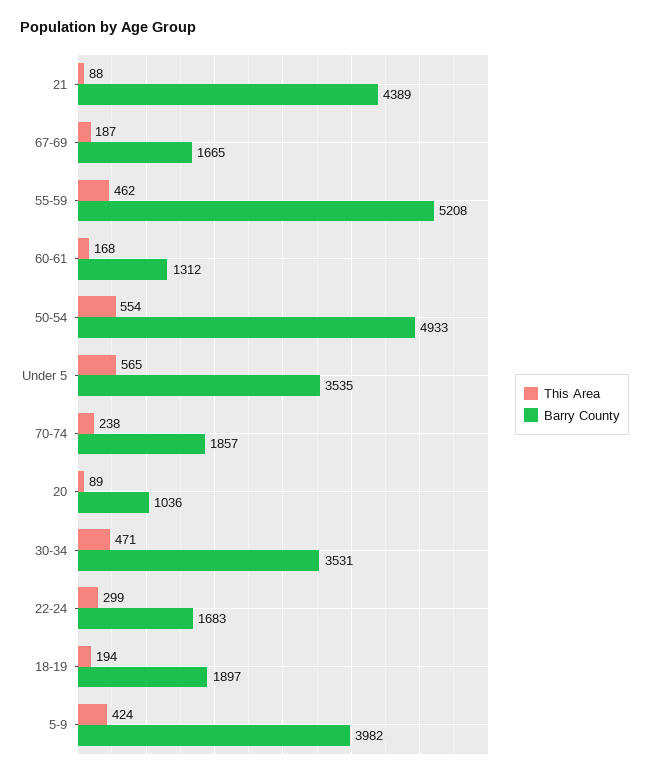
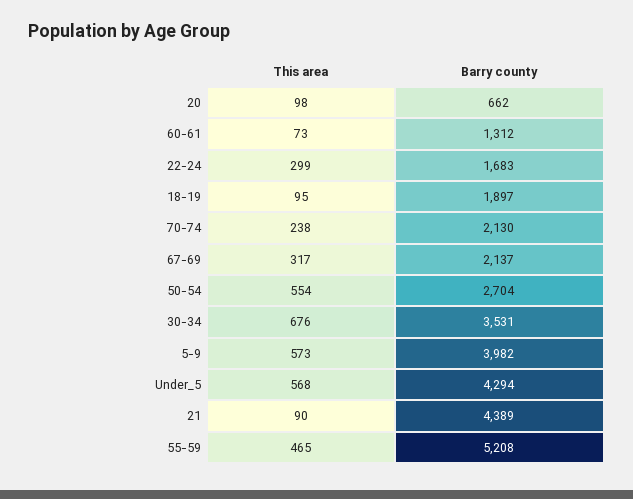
  {
    "This Area": {
-     "21": 88,
+     "21": 90,
-     "67-69": 187,
+     "67-69": 317,
-     "55-59": 462,
+     "55-59": 465,
-     "60-61": 168,
+     "60-61": 73,
      "50-54": 554,
-     "Under 5": 565,
+     "Under 5": 568,
      "70-74": 238,
-     "20": 89,
+     "20": 98,
-     "30-34": 471,
+     "30-34": 676,
      "22-24": 299,
-     "18-19": 194,
+     "18-19": 95,
-     "5-9": 424
+     "5-9": 573
    },
    "Barry County": {
      "21": 4389,
-     "67-69": 1665,
+     "67-69": 2137,
      "55-59": 5208,
      "60-61": 1312,
-     "50-54": 4933,
+     "50-54": 2704,
-     "Under 5": 3535,
+     "Under 5": 4294,
-     "70-74": 1857,
+     "70-74": 2130,
-     "20": 1036,
+     "20": 662,
      "30-34": 3531,
      "22-24": 1683,
      "18-19": 1897,
      "5-9": 3982
    }
  }

